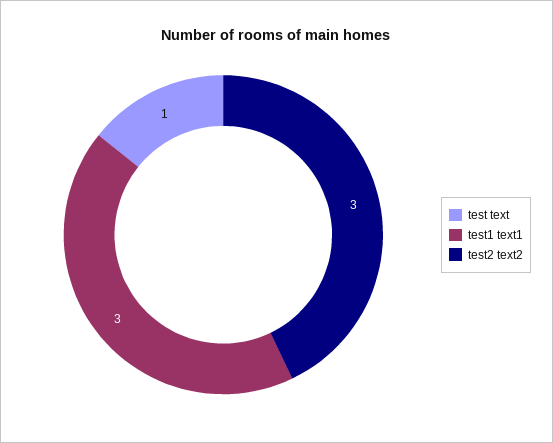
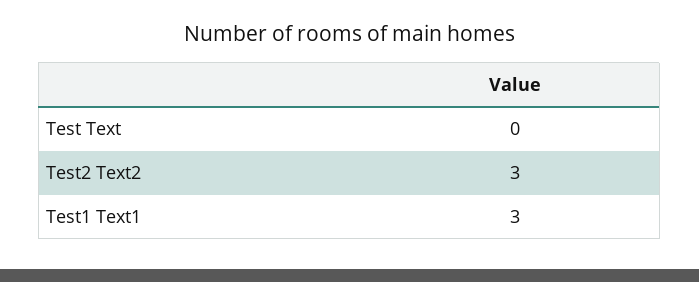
  {
-   "test text": 1,
+   "test text": 0,
    "test1 text1": 3,
    "test2 text2": 3
  }

